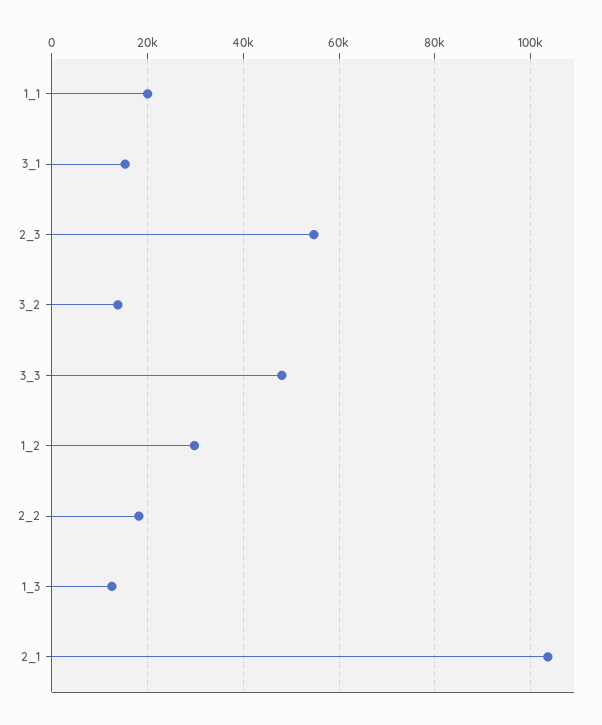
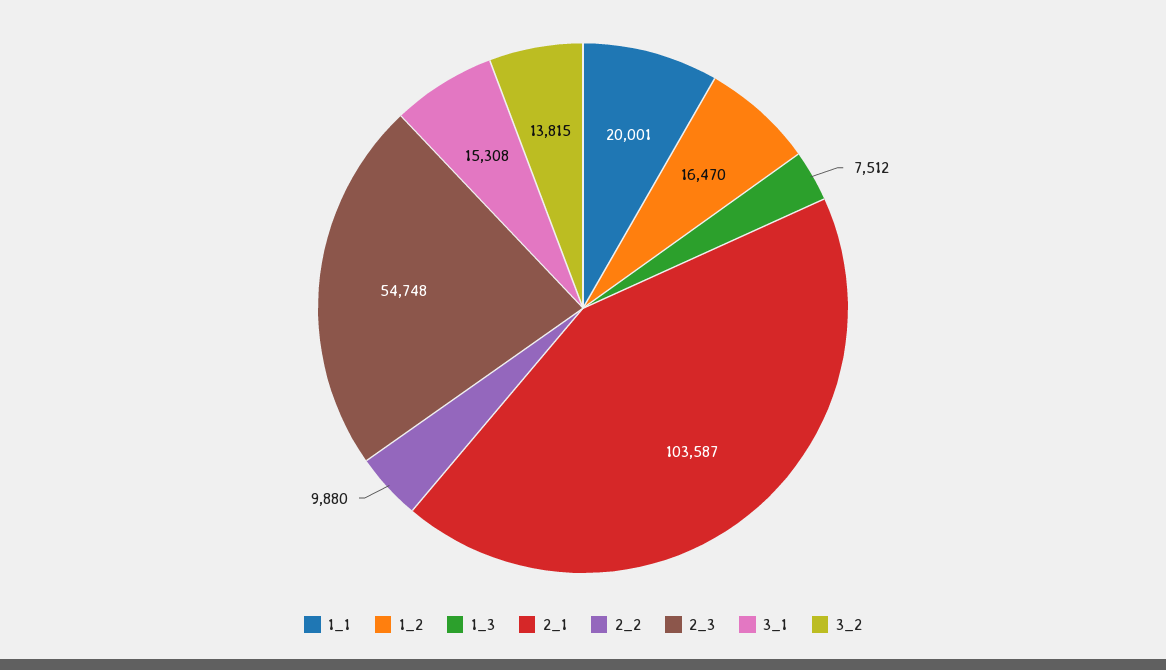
  {
    "1_1": 20001,
    "3_1": 15308,
    "2_3": 54748,
    "3_2": 13815,
-   "3_3": 48000,
-   "1_2": 30000,
+   "1_2": 16470,
-   "2_2": 18000,
+   "2_2": 9880,
-   "1_3": 12000,
+   "1_3": 7512,
    "2_1": 103587
  }

